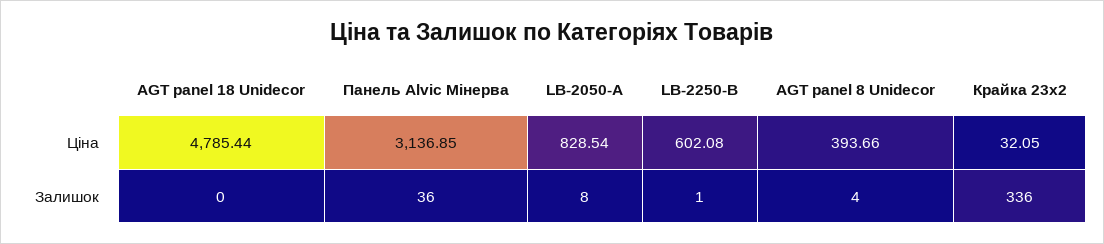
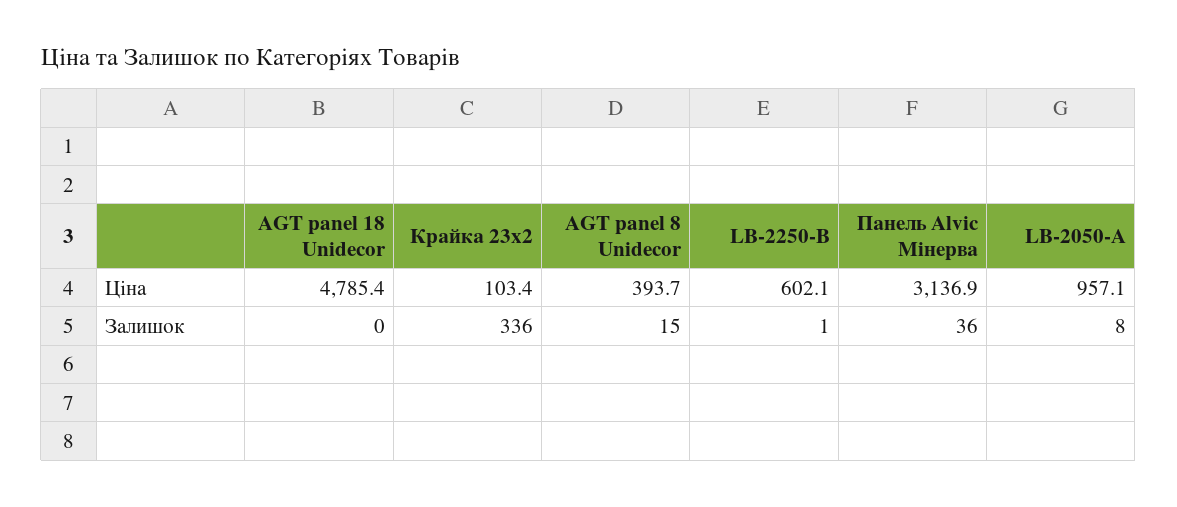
  {
    "AGT panel 18 Unidecor": {
      "Ціна": 4785.44,
      "Залишок": 0
    },
    "Панель Alvic Мінерва": {
      "Ціна": 3136.85,
      "Залишок": 36
    },
    "LB-2050-А": {
-     "Ціна": 828.54,
+     "Ціна": 957.1,
      "Залишок": 8
    },
    "LB-2250-В": {
      "Ціна": 602.08,
      "Залишок": 1
    },
    "AGT panel 8 Unidecor": {
      "Ціна": 393.66,
-     "Залишок": 4
+     "Залишок": 15
    },
    "Крайка 23x2": {
-     "Ціна": 32.05,
+     "Ціна": 103.4,
      "Залишок": 336
    }
  }

